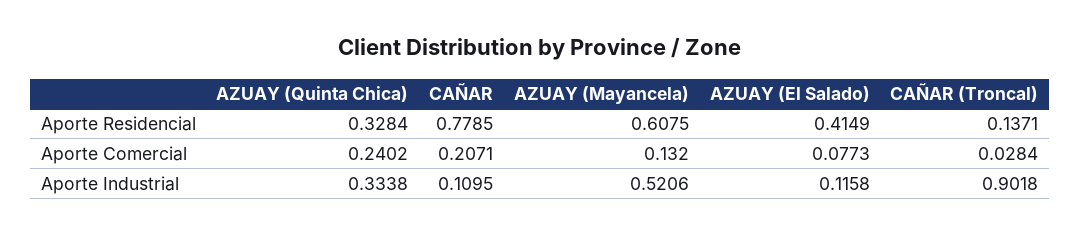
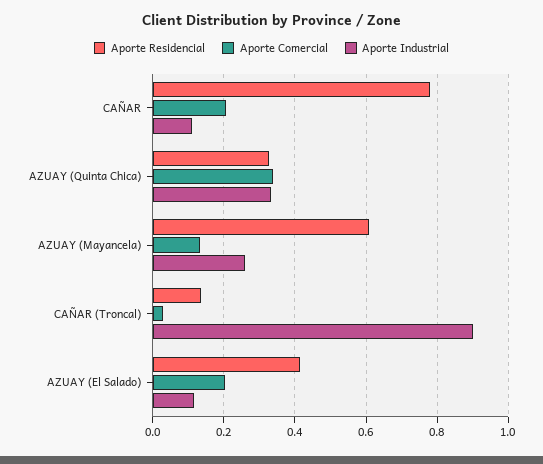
  {
    "Aporte Residencial": {
      "AZUAY (Quinta Chica)": 0.3284,
      "CAÑAR": 0.7785,
      "AZUAY (Mayancela)": 0.6075,
      "AZUAY (El Salado)": 0.4149,
      "CAÑAR (Troncal)": 0.1371
    },
    "Aporte Comercial": {
-     "AZUAY (Quinta Chica)": 0.2402,
+     "AZUAY (Quinta Chica)": 0.34,
      "CAÑAR": 0.2071,
      "AZUAY (Mayancela)": 0.132,
-     "AZUAY (El Salado)": 0.0773,
+     "AZUAY (El Salado)": 0.2,
      "CAÑAR (Troncal)": 0.0284
    },
    "Aporte Industrial": {
      "AZUAY (Quinta Chica)": 0.3338,
      "CAÑAR": 0.1095,
-     "AZUAY (Mayancela)": 0.5206,
+     "AZUAY (Mayancela)": 0.26,
      "AZUAY (El Salado)": 0.1158,
      "CAÑAR (Troncal)": 0.9018
    }
  }

